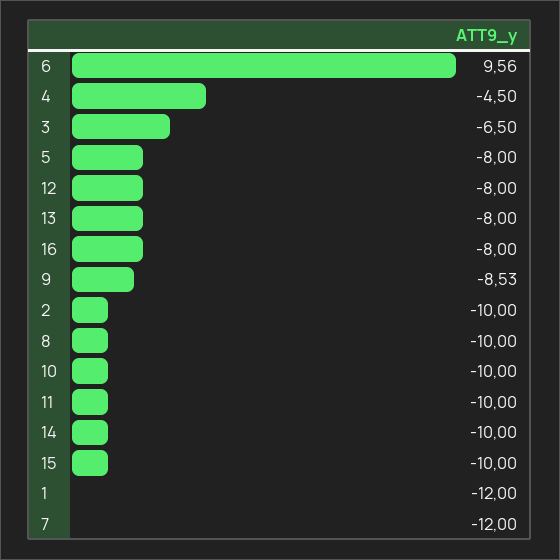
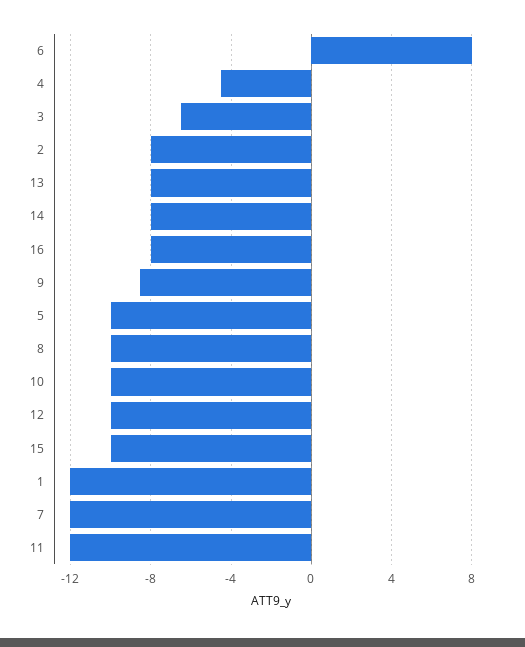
  {
-   "6": 9.56,
+   "6": 8,
    "4": -4.5,
    "3": -6.5,
-   "5": -8,
+   "5": -10,
-   "12": -8,
+   "12": -10,
    "13": -8,
    "16": -8,
    "9": -8.53,
-   "2": -10,
+   "2": -8,
    "8": -10,
    "10": -10,
-   "11": -10,
+   "11": -12,
-   "14": -10,
+   "14": -8,
    "15": -10,
    "1": -12,
    "7": -12
  }

